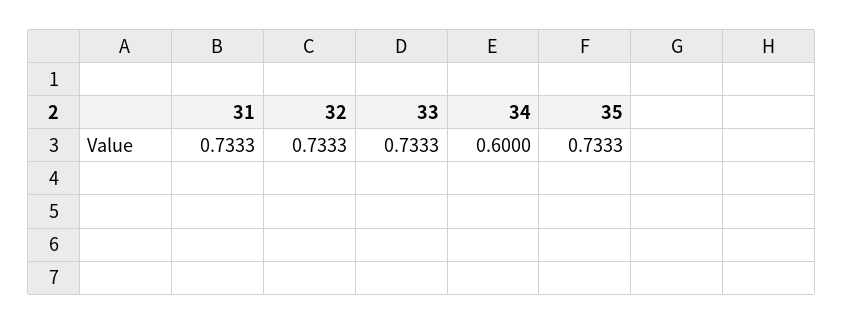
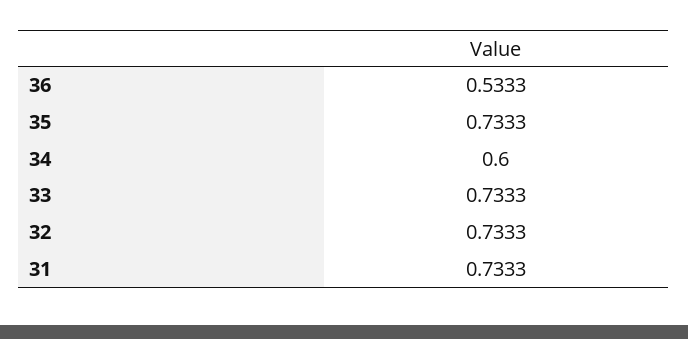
  {
    "31": 0.7333,
    "32": 0.7333,
    "33": 0.7333,
    "34": 0.6,
-   "35": 0.7333
+   "35": 0.7333,
+   "36": 0.5333
  }

